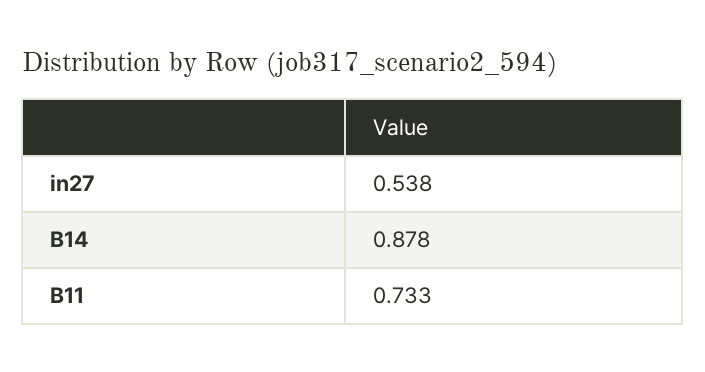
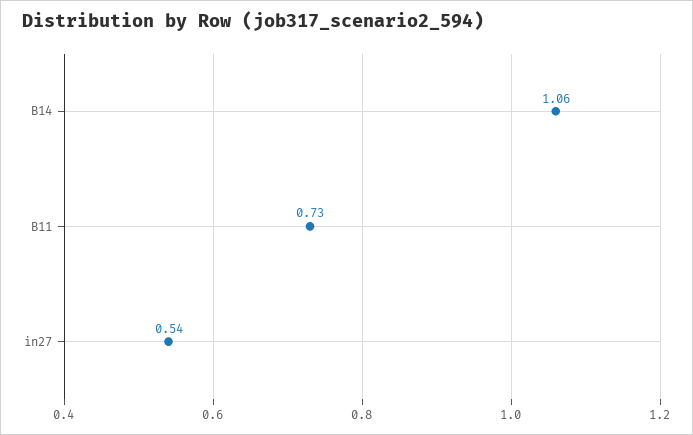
  {
    "in27": 0.538,
-   "B14": 0.878,
+   "B14": 1.06,
    "B11": 0.733
  }

